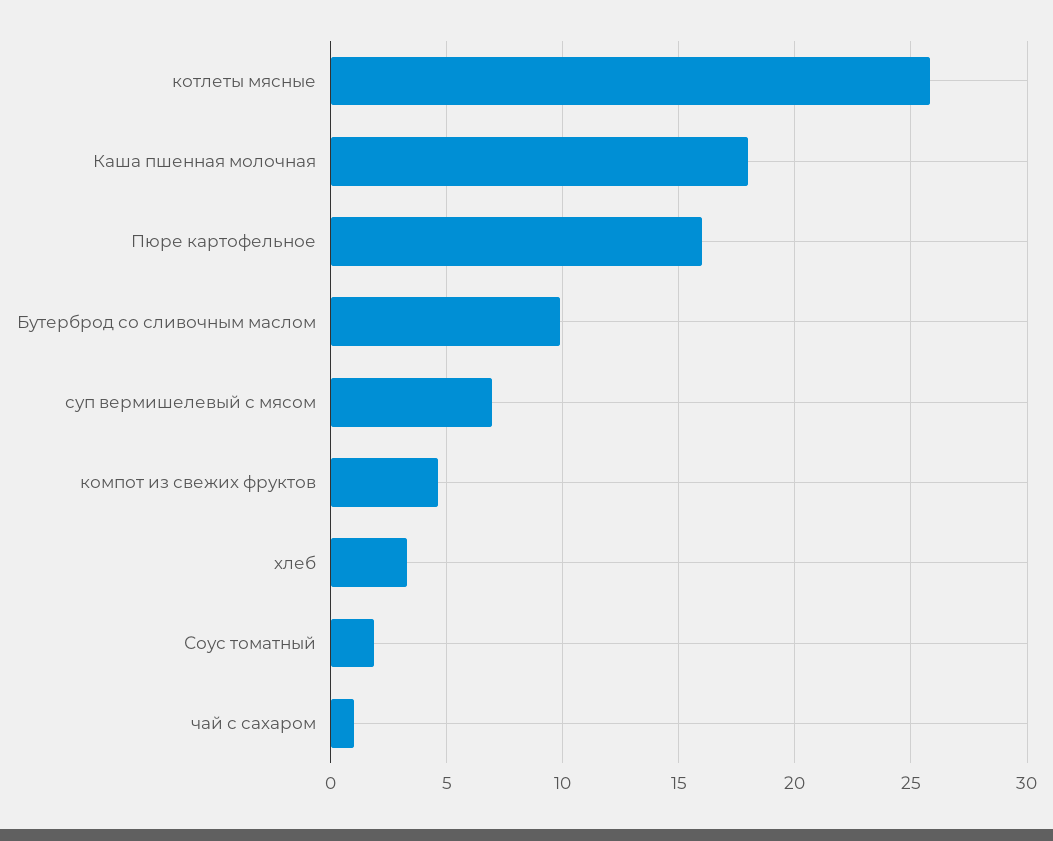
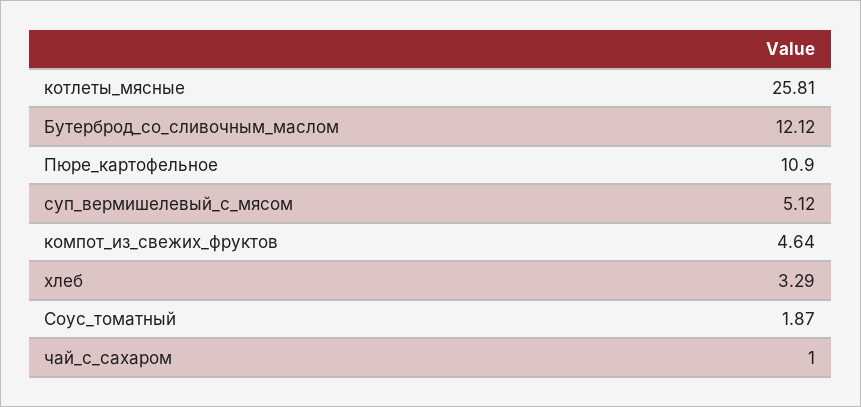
  {
    "котлеты мясные": 25.81,
-   "Каша пшенная молочная": 18,
-   "Пюре картофельное": 16,
+   "Пюре картофельное": 10.9,
-   "Бутерброд со сливочным маслом": 10,
+   "Бутерброд со сливочным маслом": 12.12,
-   "суп вермишелевый с мясом": 7,
+   "суп вермишелевый с мясом": 5.12,
    "компот из свежих фруктов": 4.64,
    "хлеб": 3.29,
    "Соус томатный": 1.87,
    "чай с сахаром": 1
  }

